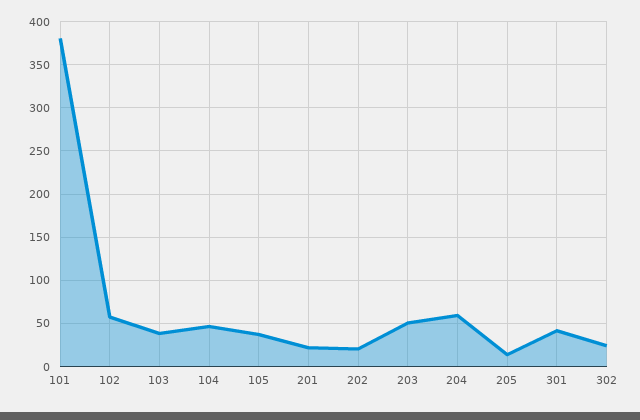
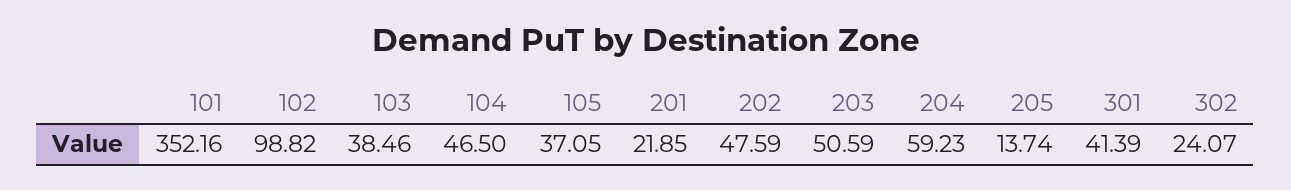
  {
-   "101": 380,
+   "101": 352.16,
-   "102": 60,
+   "102": 98.82,
    "103": 38.46,
    "104": 46.5,
    "105": 37.05,
    "201": 21.85,
-   "202": 20,
+   "202": 47.59,
    "203": 50.59,
    "204": 59.23,
    "205": 13.74,
    "301": 41.39,
    "302": 24.07
  }

